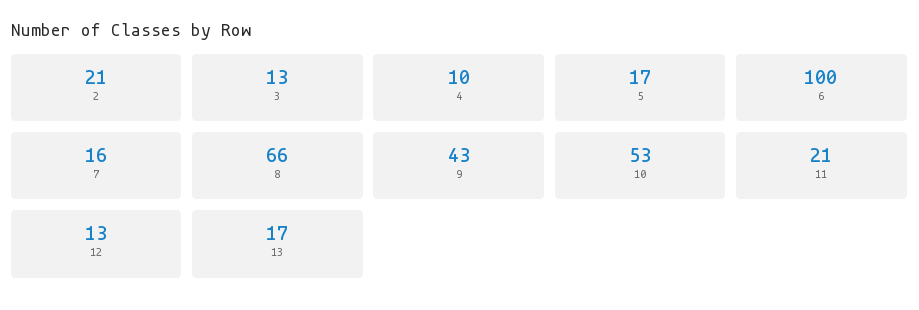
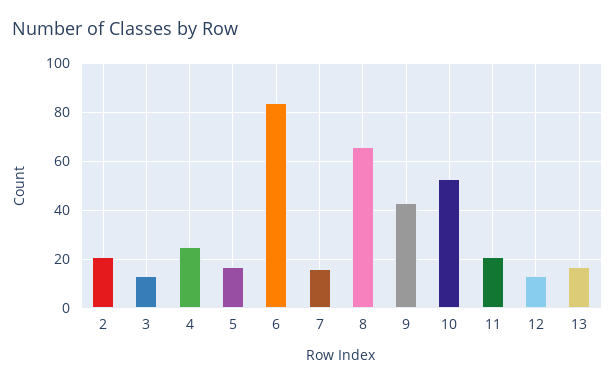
  {
    "2": 21,
    "3": 13,
-   "4": 10,
+   "4": 25,
    "5": 17,
-   "6": 100,
+   "6": 85,
    "7": 16,
    "8": 66,
    "9": 43,
    "10": 53,
    "11": 21,
    "12": 13,
    "13": 17
  }

